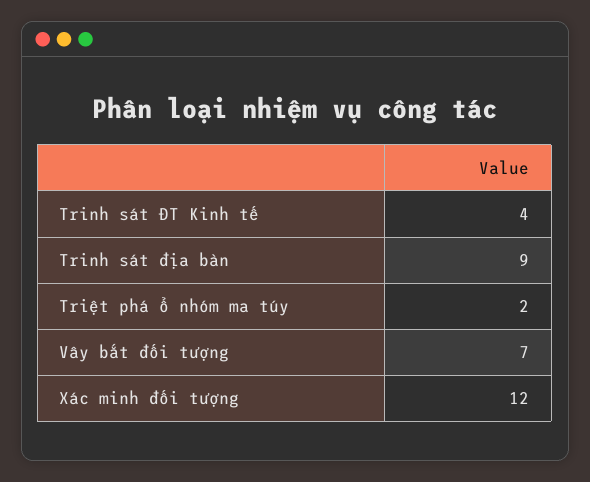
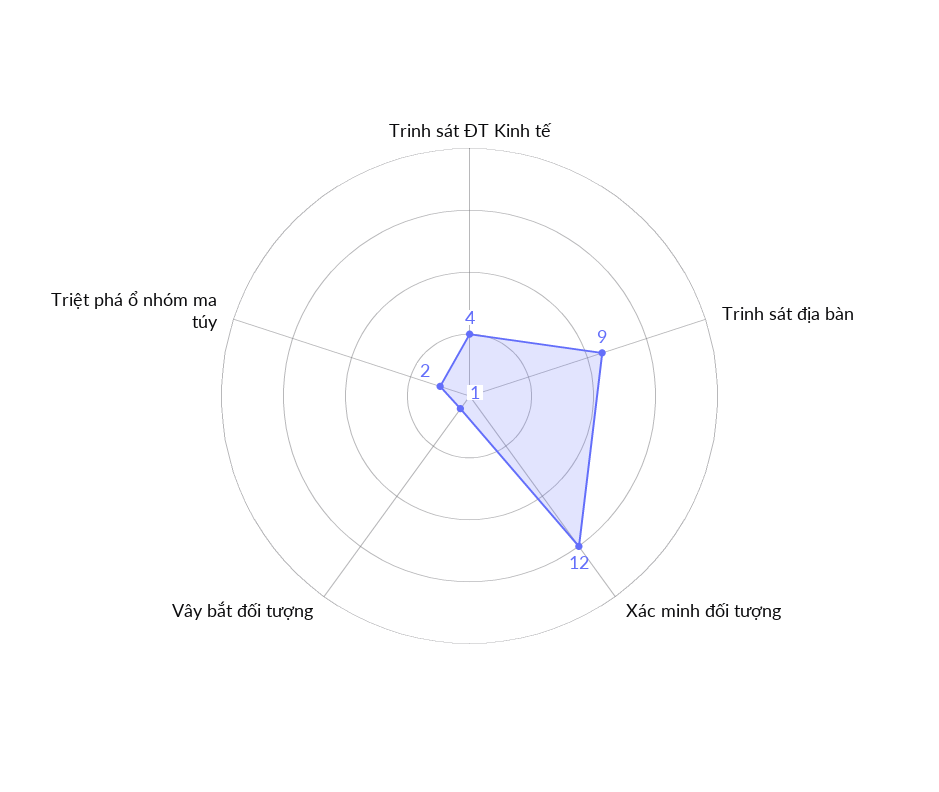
  {
    "Trinh sát ĐT Kinh tế": 4,
    "Trinh sát địa bàn": 9,
    "Triệt phá ổ nhóm ma túy": 2,
-   "Vây bắt đối tượng": 7,
+   "Vây bắt đối tượng": 1,
    "Xác minh đối tượng": 12
  }

